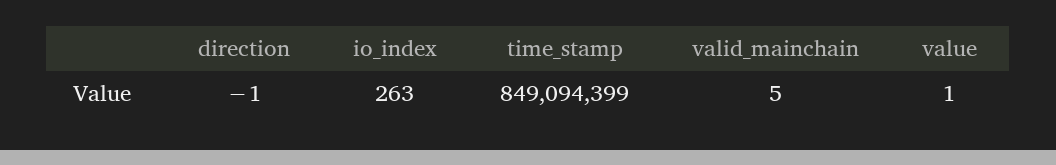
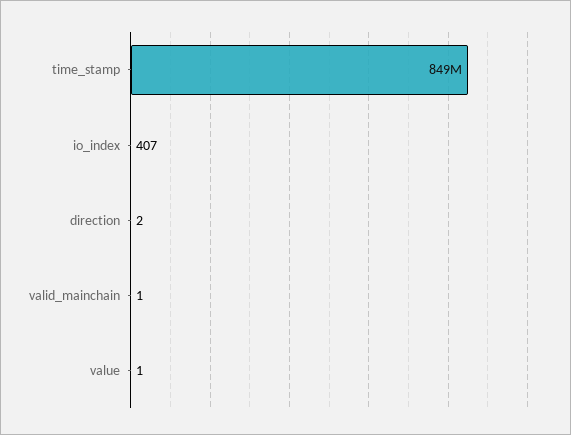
  {
-   "direction": -1,
+   "direction": 2,
-   "io_index": 263,
+   "io_index": 407,
    "time_stamp": 849094399,
-   "valid_mainchain": 5,
+   "valid_mainchain": 1,
    "value": 1
  }

